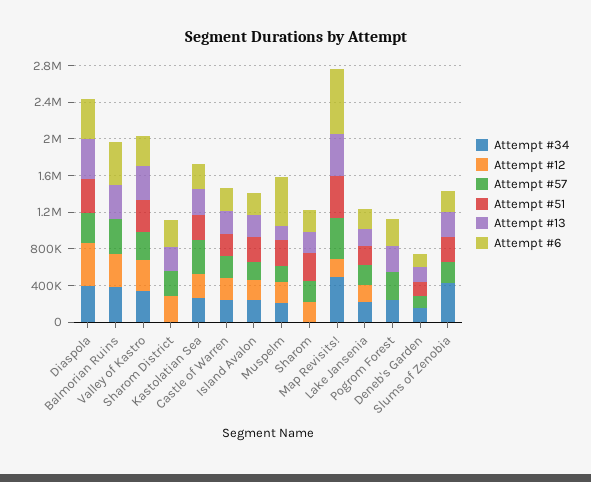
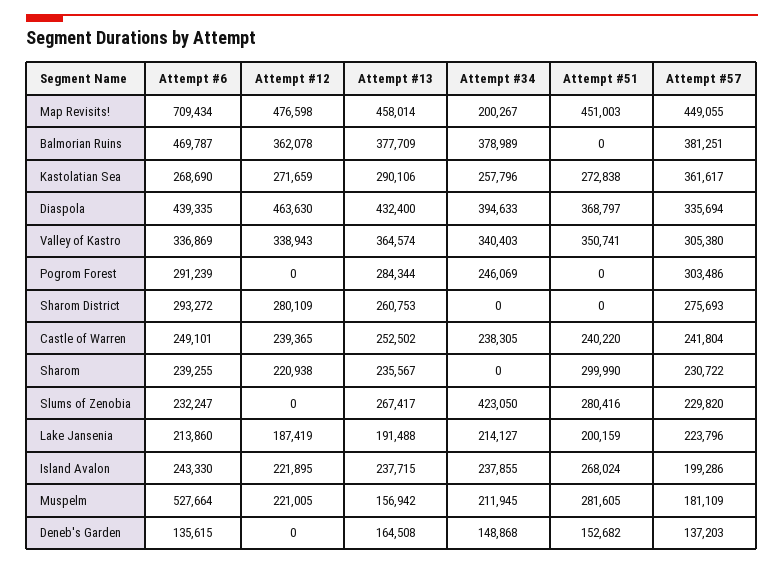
  {
    "Attempt #34": {
      "Diaspola": 394633,
      "Balmorian Ruins": 378989,
      "Valley of Kastro": 340403,
      "Sharom District": 0,
      "Kastolatian Sea": 257796,
      "Castle of Warren": 238305,
      "Island Avalon": 237855,
      "Muspelm": 211945,
      "Sharom": 0,
-     "Map Revisits!": 500000,
+     "Map Revisits!": 200267,
      "Lake Jansenia": 214127,
      "Pogrom Forest": 246069,
      "Deneb's Garden": 148868,
      "Slums of Zenobia": 423050
    },
    "Attempt #12": {
      "Diaspola": 463630,
      "Balmorian Ruins": 362078,
      "Valley of Kastro": 338943,
      "Sharom District": 280109,
      "Kastolatian Sea": 271659,
      "Castle of Warren": 239365,
      "Island Avalon": 221895,
      "Muspelm": 221005,
      "Sharom": 220938,
-     "Map Revisits!": 200000,
+     "Map Revisits!": 476598,
      "Lake Jansenia": 187419,
      "Pogrom Forest": 0,
      "Deneb's Garden": 0,
      "Slums of Zenobia": 0
    },
    "Attempt #57": {
      "Diaspola": 335694,
      "Balmorian Ruins": 381251,
      "Valley of Kastro": 305380,
      "Sharom District": 275693,
      "Kastolatian Sea": 361617,
      "Castle of Warren": 241804,
      "Island Avalon": 199286,
      "Muspelm": 181109,
      "Sharom": 230722,
      "Map Revisits!": 449055,
      "Lake Jansenia": 223796,
      "Pogrom Forest": 303486,
      "Deneb's Garden": 137203,
      "Slums of Zenobia": 229820
    },
    "Attempt #51": {
      "Diaspola": 368797,
      "Balmorian Ruins": 0,
      "Valley of Kastro": 350741,
      "Sharom District": 0,
      "Kastolatian Sea": 272838,
      "Castle of Warren": 240220,
      "Island Avalon": 268024,
      "Muspelm": 281605,
      "Sharom": 299990,
      "Map Revisits!": 451003,
      "Lake Jansenia": 200159,
      "Pogrom Forest": 0,
      "Deneb's Garden": 152682,
      "Slums of Zenobia": 280416
    },
    "Attempt #13": {
      "Diaspola": 432400,
      "Balmorian Ruins": 377709,
      "Valley of Kastro": 364574,
      "Sharom District": 260753,
      "Kastolatian Sea": 290106,
      "Castle of Warren": 252502,
      "Island Avalon": 237715,
      "Muspelm": 156942,
      "Sharom": 235567,
      "Map Revisits!": 458014,
      "Lake Jansenia": 191488,
      "Pogrom Forest": 284344,
      "Deneb's Garden": 164508,
      "Slums of Zenobia": 267417
    },
    "Attempt #6": {
      "Diaspola": 439335,
      "Balmorian Ruins": 469787,
      "Valley of Kastro": 336869,
      "Sharom District": 293272,
      "Kastolatian Sea": 268690,
      "Castle of Warren": 249101,
      "Island Avalon": 243330,
      "Muspelm": 527664,
      "Sharom": 239255,
      "Map Revisits!": 709434,
      "Lake Jansenia": 213860,
      "Pogrom Forest": 291239,
      "Deneb's Garden": 135615,
      "Slums of Zenobia": 232247
    }
  }

